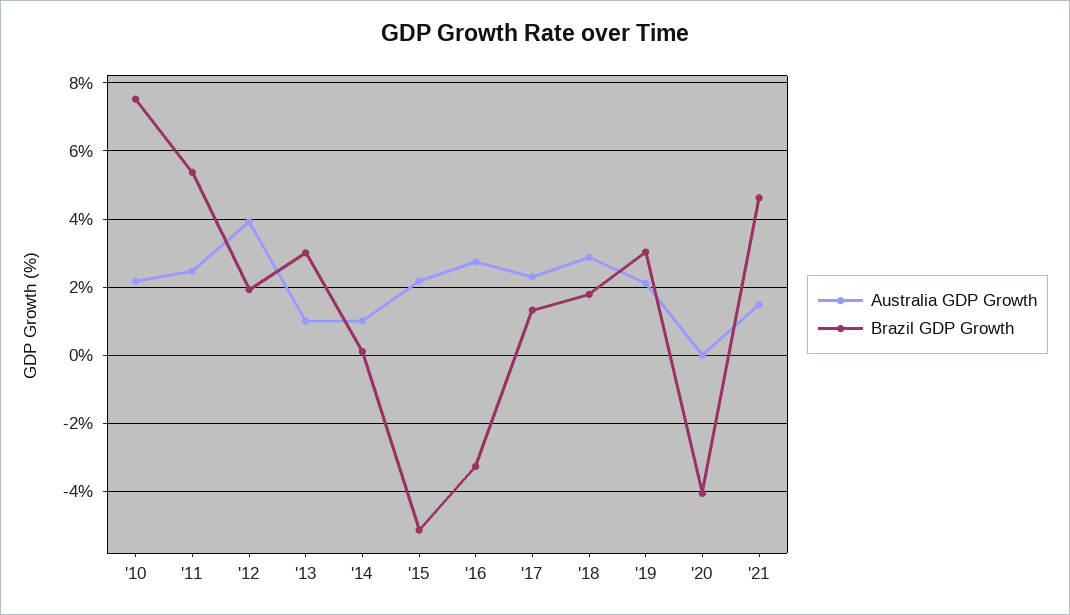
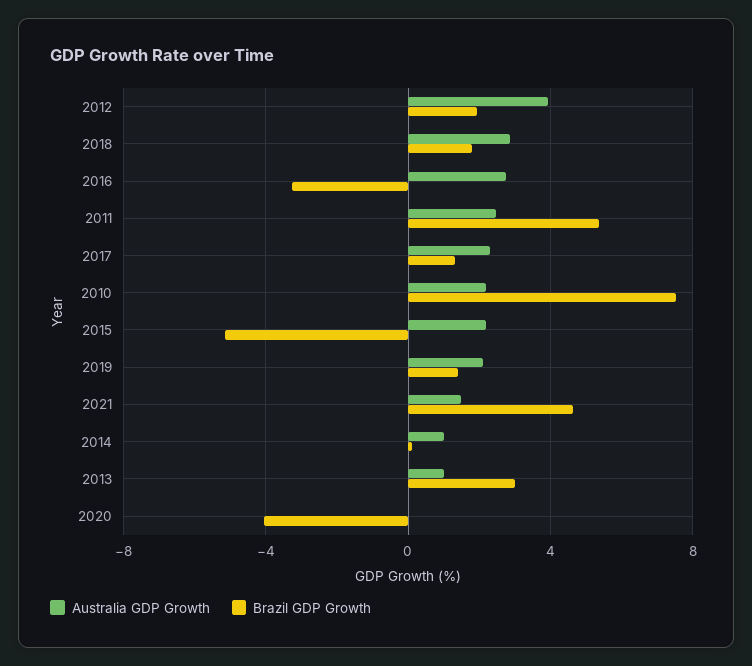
  {
    "Australia GDP Growth": {
      "'10": 2.2,
      "'11": 2.4,
      "'12": 4,
      "'13": 1,
      "'14": 1,
      "'15": 2.2,
      "'16": 2.8,
      "'17": 2.2,
      "'18": 2.8,
      "'19": 2.2,
      "'20": 0,
      "'21": 1.4
    },
    "Brazil GDP Growth": {
      "'10": 7.6,
      "'11": 5.4,
      "'12": 2,
      "'13": 3,
      "'14": 0.2,
      "'15": -5.2,
      "'16": -3.2,
      "'17": 1.4,
      "'18": 1.8,
-     "'19": 3,
+     "'19": 1.5,
      "'20": -4,
      "'21": 4.6
    }
  }

